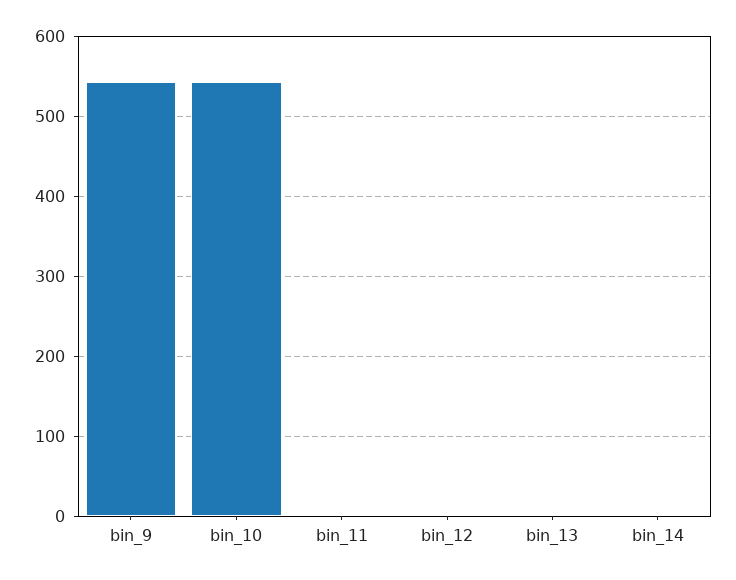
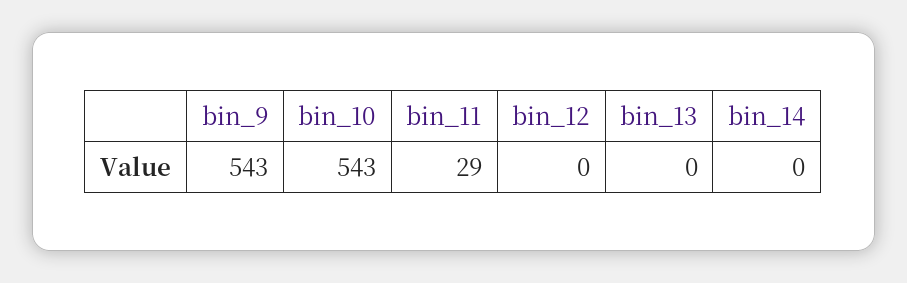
  {
    "bin_9": 543,
    "bin_10": 543,
-   "bin_11": 0,
+   "bin_11": 29,
    "bin_12": 0,
    "bin_13": 0,
    "bin_14": 0
  }

